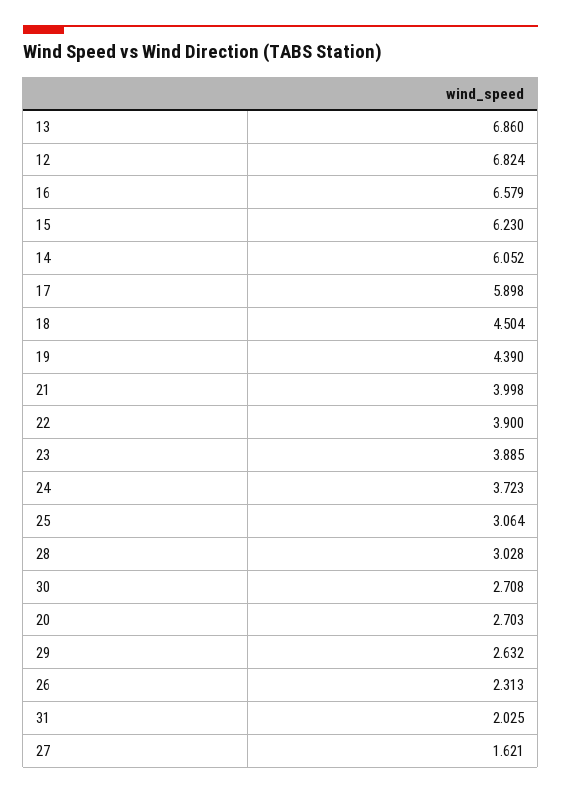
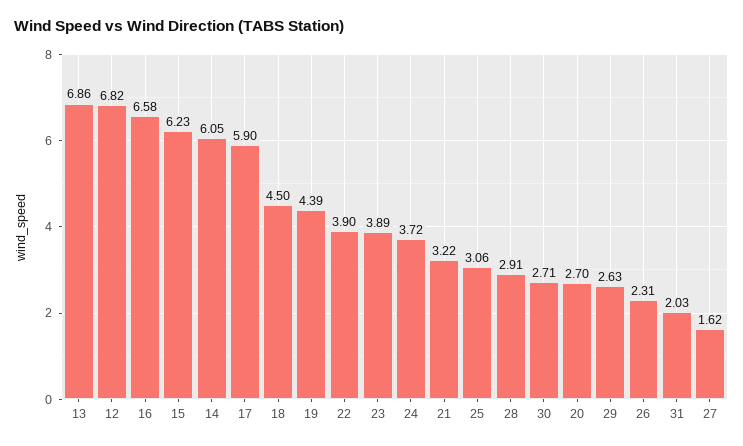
  {
    "13": 6.86,
    "12": 6.824,
    "16": 6.579,
    "15": 6.23,
    "14": 6.052,
    "17": 5.898,
    "18": 4.504,
    "19": 4.39,
-   "21": 3.998,
+   "21": 3.22,
    "22": 3.9,
    "23": 3.885,
    "24": 3.723,
    "25": 3.064,
-   "28": 3.028,
+   "28": 2.91,
    "30": 2.708,
    "20": 2.703,
    "29": 2.632,
    "26": 2.313,
    "31": 2.025,
    "27": 1.621
  }

